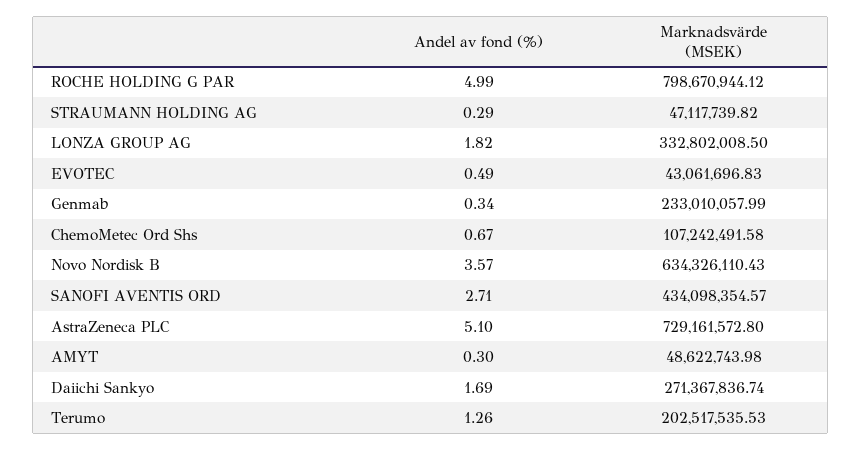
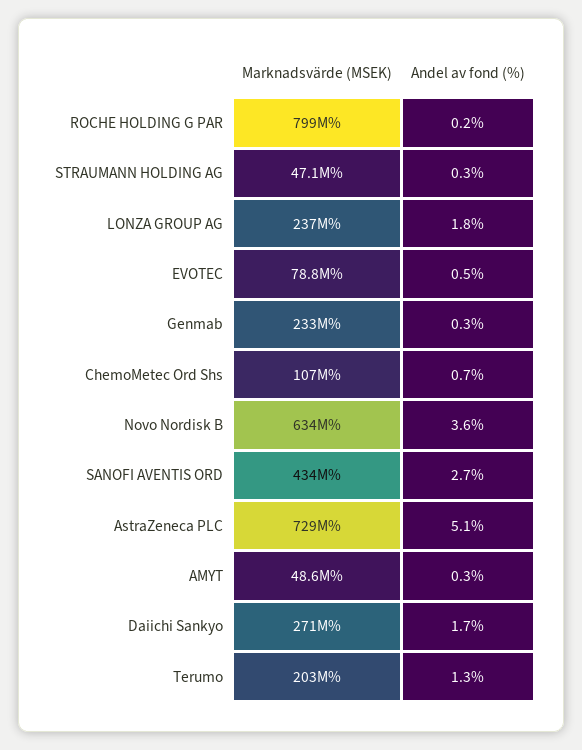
  {
    "Andel av fond (%)": {
-     "ROCHE HOLDING G PAR": 4.99,
+     "ROCHE HOLDING G PAR": 0.2,
      "STRAUMANN HOLDING AG": 0.29,
      "LONZA GROUP AG": 1.82,
      "EVOTEC": 0.49,
      "Genmab": 0.34,
      "ChemoMetec Ord Shs": 0.67,
      "Novo Nordisk B": 3.57,
      "SANOFI AVENTIS ORD": 2.71,
      "AstraZeneca PLC": 5.1,
      "AMYT": 0.3,
      "Daiichi Sankyo": 1.69,
      "Terumo": 1.26
    },
    "Marknadsvärde (MSEK)": {
      "ROCHE HOLDING G PAR": 798670944.12,
      "STRAUMANN HOLDING AG": 47117739.82,
-     "LONZA GROUP AG": 332802008.5,
+     "LONZA GROUP AG": 237000000,
-     "EVOTEC": 43061696.83,
+     "EVOTEC": 78800000,
      "Genmab": 233010057.99,
      "ChemoMetec Ord Shs": 107242491.58,
      "Novo Nordisk B": 634326110.43,
      "SANOFI AVENTIS ORD": 434098354.57,
      "AstraZeneca PLC": 729161572.8,
      "AMYT": 48622743.98,
      "Daiichi Sankyo": 271367836.74,
      "Terumo": 202517535.53
    }
  }

